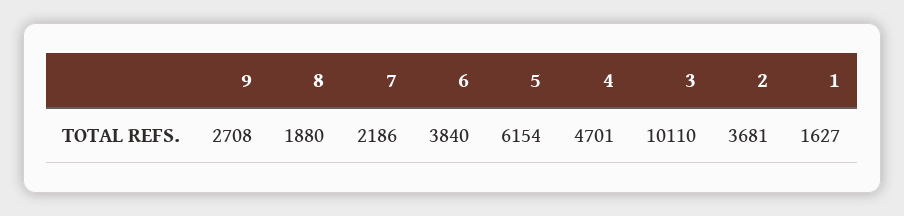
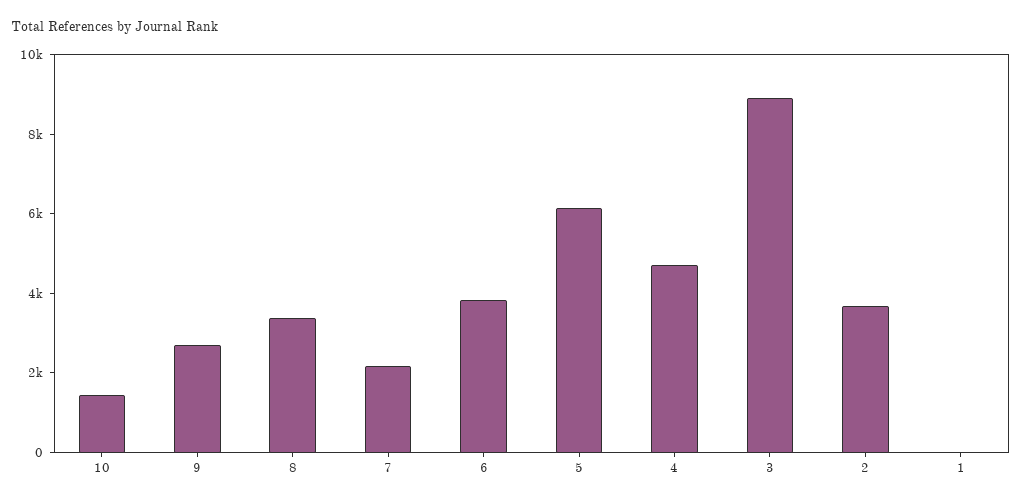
  {
    "9": 2708,
-   "8": 1880,
+   "8": 3500,
    "7": 2186,
    "6": 3840,
    "5": 6154,
    "4": 4701,
-   "3": 10110,
+   "3": 9000,
    "2": 3681,
-   "1": 1627
+   "1": 0,
+   "10": 1500
  }

